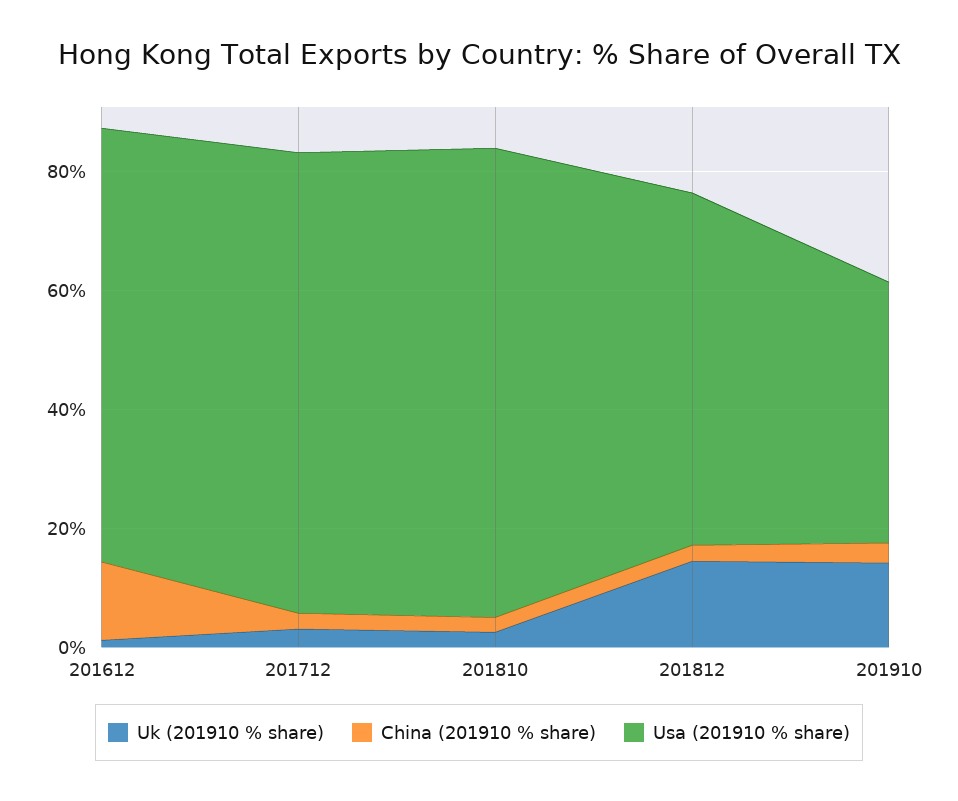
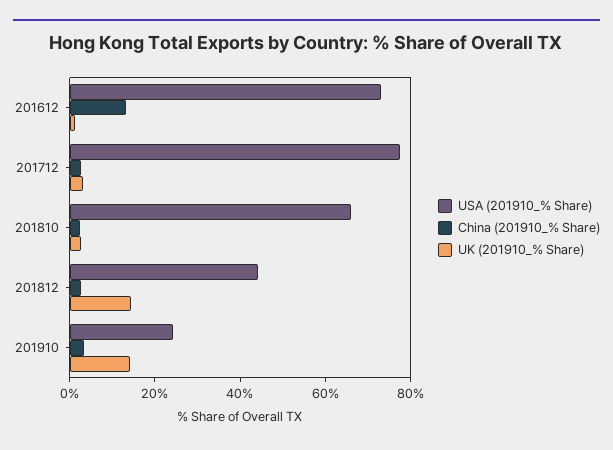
  {
    "Uk (201910 % share)": {
      "201612": 0,
      "201712": 5,
      "201810": 5,
      "201812": 15,
      "201910": 15
    },
    "China (201910 % share)": {
      "201612": 15,
      "201712": 5,
      "201810": 0,
      "201812": 5,
      "201910": 5
    },
    "Usa (201910 % share)": {
      "201612": 75,
      "201712": 75,
-     "201810": 80,
+     "201810": 65,
-     "201812": 60,
+     "201812": 45,
-     "201910": 45
+     "201910": 25
    }
  }

